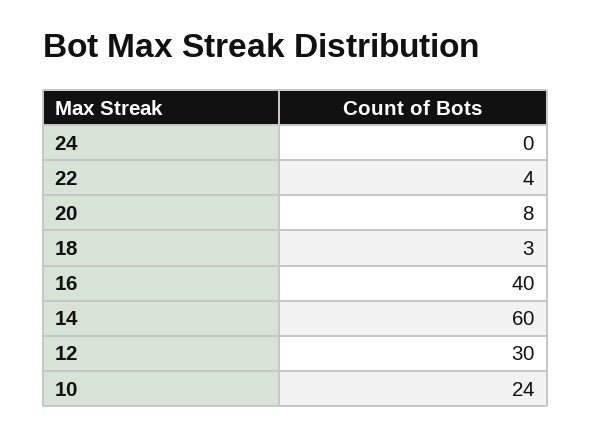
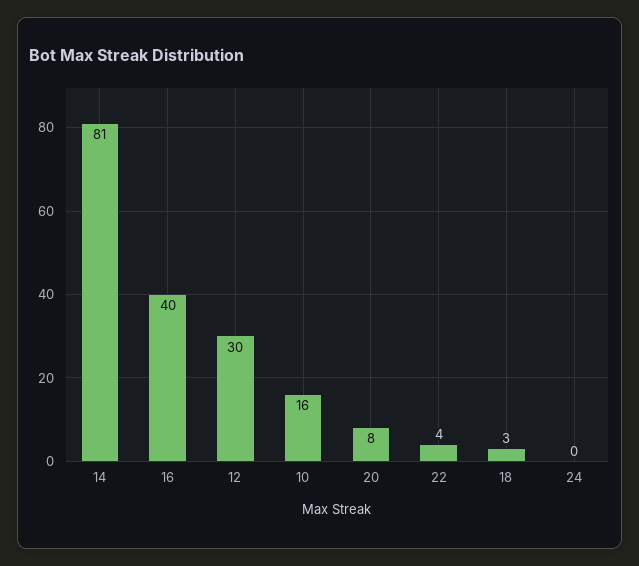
  {
    "24": 0,
    "22": 4,
    "20": 8,
    "18": 3,
    "16": 40,
-   "14": 60,
+   "14": 81,
    "12": 30,
-   "10": 24
+   "10": 16
  }

